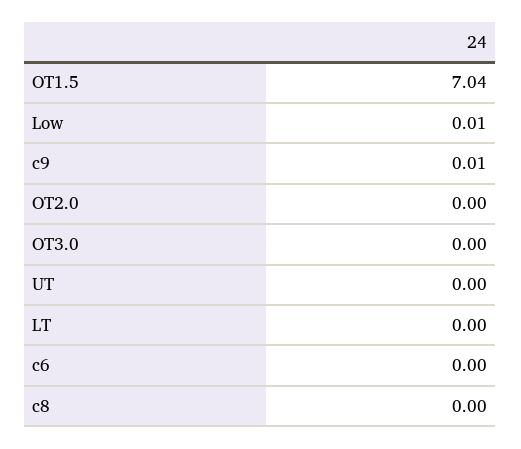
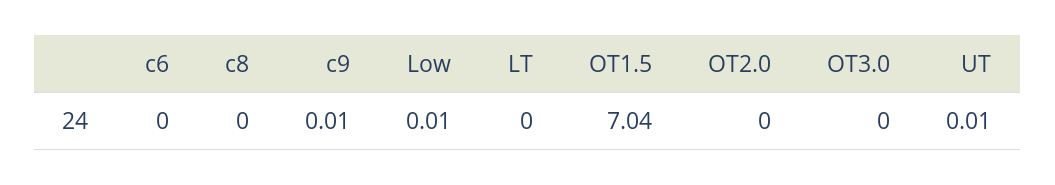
  {
    "OT1.5": 7.04,
    "Low": 0.01,
    "c9": 0.01,
    "OT2.0": 0,
    "OT3.0": 0,
-   "UT": 0,
+   "UT": 0.01,
    "LT": 0,
    "c6": 0,
    "c8": 0
  }

